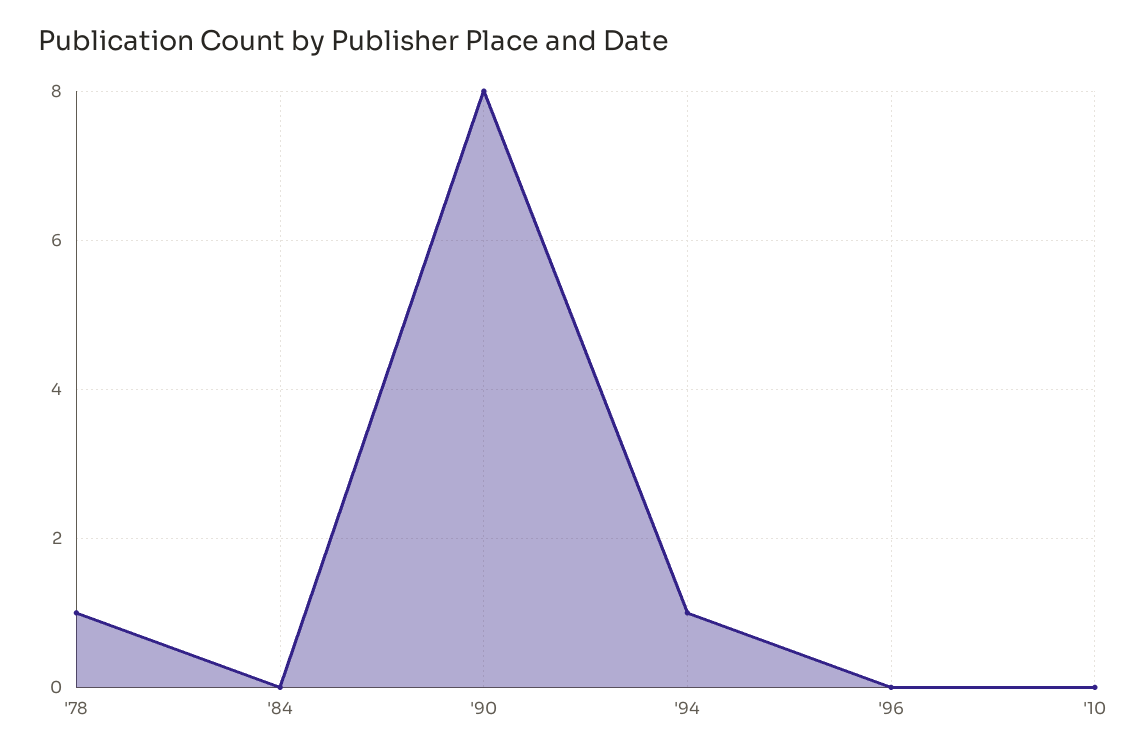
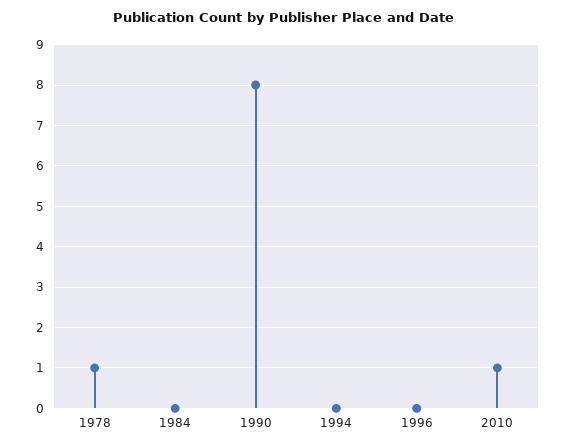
  {
    "'78": 1,
    "'84": 0,
    "'90": 8,
-   "'94": 1,
+   "'94": 0,
    "'96": 0,
-   "'10": 0
+   "'10": 1
  }

